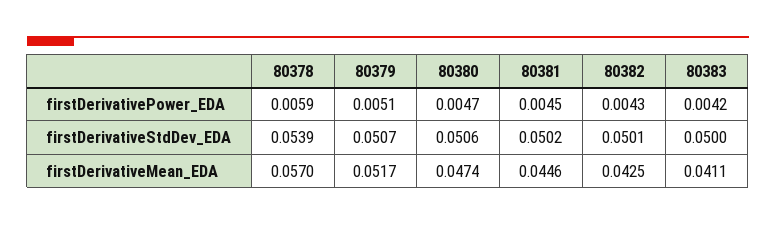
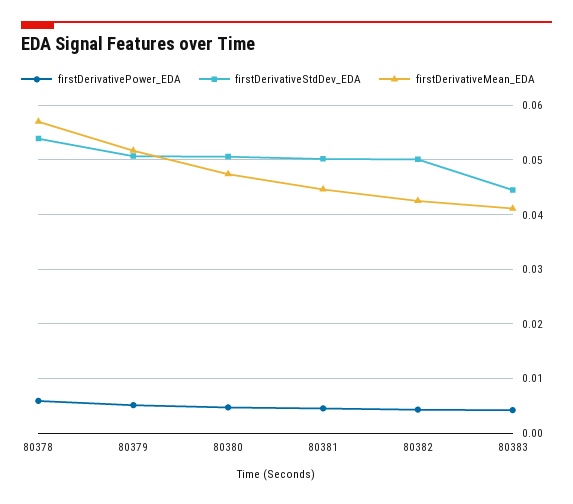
  {
    "firstDerivativePower_EDA": {
      "80378": 0.0059,
      "80379": 0.0051,
      "80380": 0.0047,
      "80381": 0.0045,
      "80382": 0.0043,
      "80383": 0.0042
    },
    "firstDerivativeStdDev_EDA": {
      "80378": 0.0539,
      "80379": 0.0507,
      "80380": 0.0506,
      "80381": 0.0502,
      "80382": 0.0501,
-     "80383": 0.05
+     "80383": 0.044
    },
    "firstDerivativeMean_EDA": {
      "80378": 0.057,
      "80379": 0.0517,
      "80380": 0.0474,
      "80381": 0.0446,
      "80382": 0.0425,
      "80383": 0.0411
    }
  }

